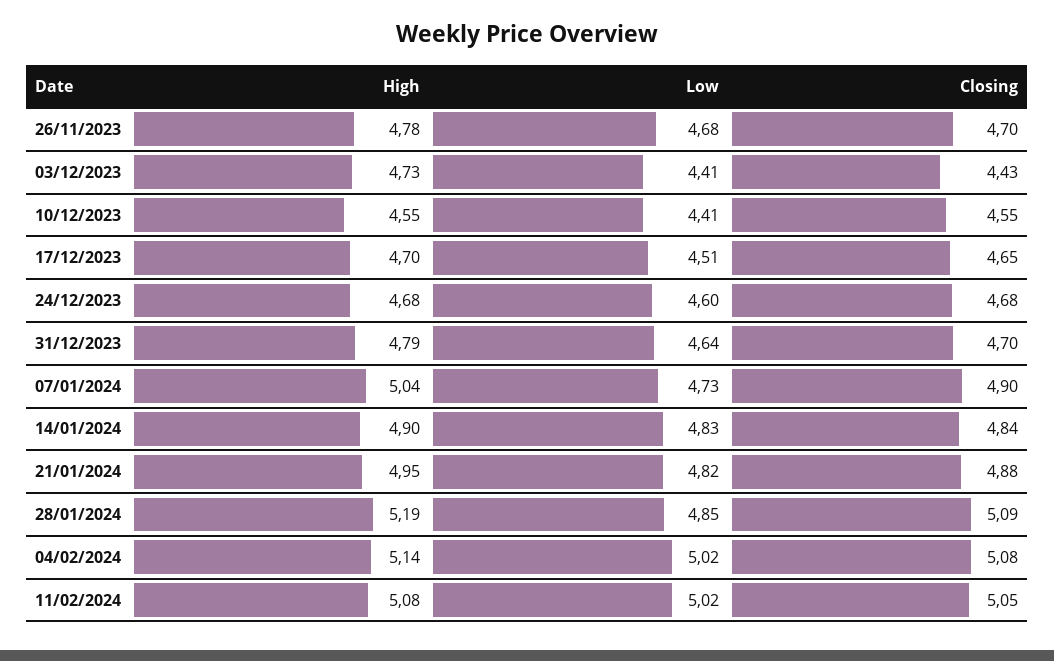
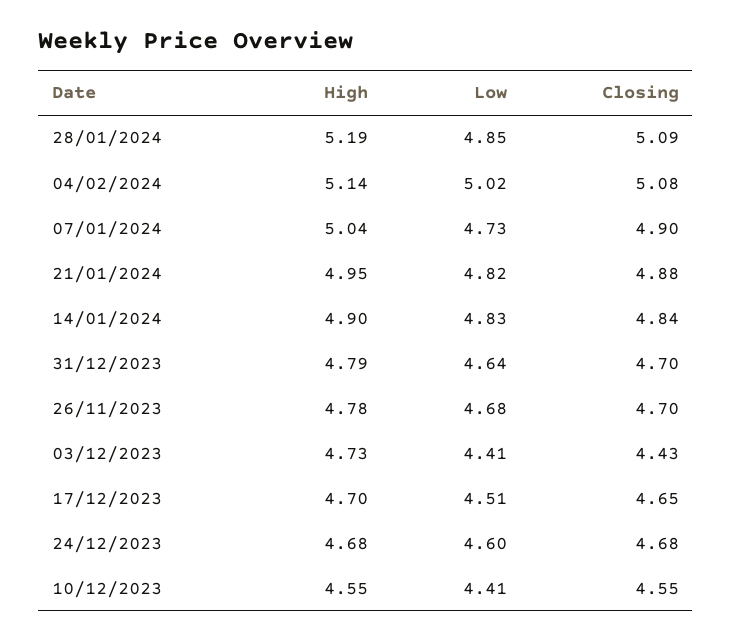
  {
    "High": {
      "26/11/2023": 4.78,
      "03/12/2023": 4.73,
      "10/12/2023": 4.55,
      "17/12/2023": 4.7,
      "24/12/2023": 4.68,
      "31/12/2023": 4.79,
      "07/01/2024": 5.04,
      "14/01/2024": 4.9,
      "21/01/2024": 4.95,
      "28/01/2024": 5.19,
-     "04/02/2024": 5.14,
+     "04/02/2024": 5.14
-     "11/02/2024": 5.08
    },
    "Low": {
      "26/11/2023": 4.68,
      "03/12/2023": 4.41,
      "10/12/2023": 4.41,
      "17/12/2023": 4.51,
      "24/12/2023": 4.6,
      "31/12/2023": 4.64,
      "07/01/2024": 4.73,
      "14/01/2024": 4.83,
      "21/01/2024": 4.82,
      "28/01/2024": 4.85,
-     "04/02/2024": 5.02,
+     "04/02/2024": 5.02
-     "11/02/2024": 5.02
    },
    "Closing": {
      "26/11/2023": 4.7,
      "03/12/2023": 4.43,
      "10/12/2023": 4.55,
      "17/12/2023": 4.65,
      "24/12/2023": 4.68,
      "31/12/2023": 4.7,
      "07/01/2024": 4.9,
      "14/01/2024": 4.84,
      "21/01/2024": 4.88,
      "28/01/2024": 5.09,
-     "04/02/2024": 5.08,
+     "04/02/2024": 5.08
-     "11/02/2024": 5.05
    }
  }

